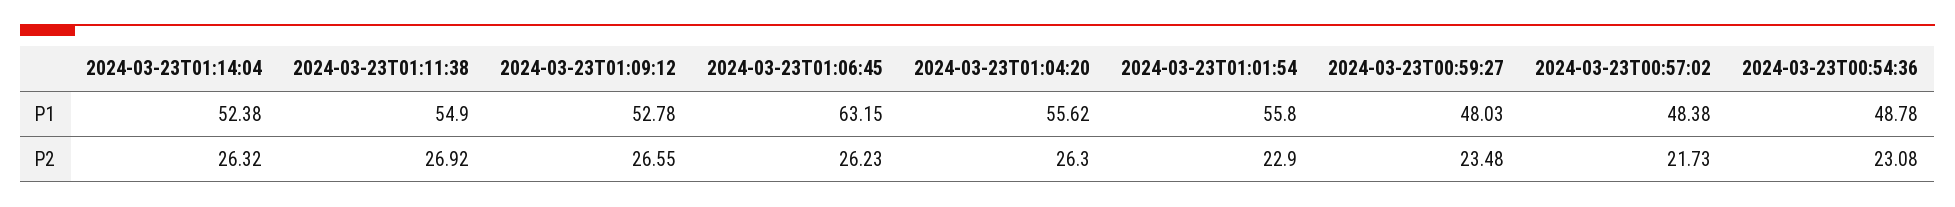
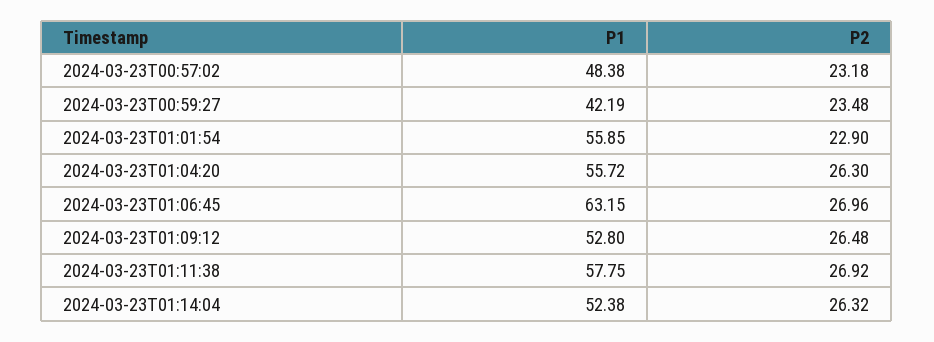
  {
    "2024-03-23T01:14:04": {
      "P1": 52.38,
      "P2": 26.32
    },
    "2024-03-23T01:11:38": {
-     "P1": 54.9,
+     "P1": 57.75,
      "P2": 26.92
    },
    "2024-03-23T01:09:12": {
-     "P1": 52.78,
+     "P1": 52.8,
-     "P2": 26.55
+     "P2": 26.48
    },
    "2024-03-23T01:06:45": {
      "P1": 63.15,
-     "P2": 26.23
+     "P2": 26.96
    },
    "2024-03-23T01:04:20": {
-     "P1": 55.62,
+     "P1": 55.72,
      "P2": 26.3
    },
    "2024-03-23T01:01:54": {
-     "P1": 55.8,
+     "P1": 55.85,
      "P2": 22.9
    },
    "2024-03-23T00:59:27": {
-     "P1": 48.03,
+     "P1": 42.19,
      "P2": 23.48
    },
    "2024-03-23T00:57:02": {
      "P1": 48.38,
-     "P2": 21.73
+     "P2": 23.18
-   },
+   }
-   "2024-03-23T00:54:36": {
-     "P1": 48.78,
-     "P2": 23.08
-   }
  }

